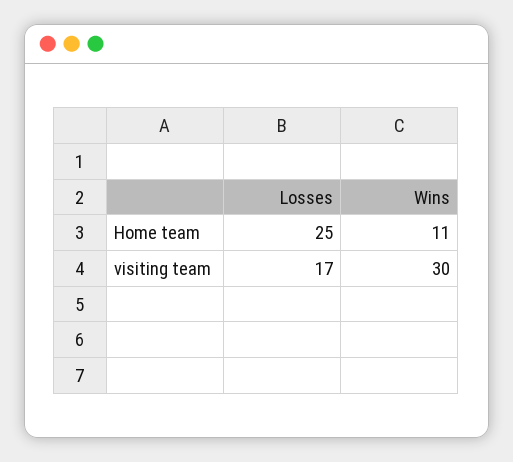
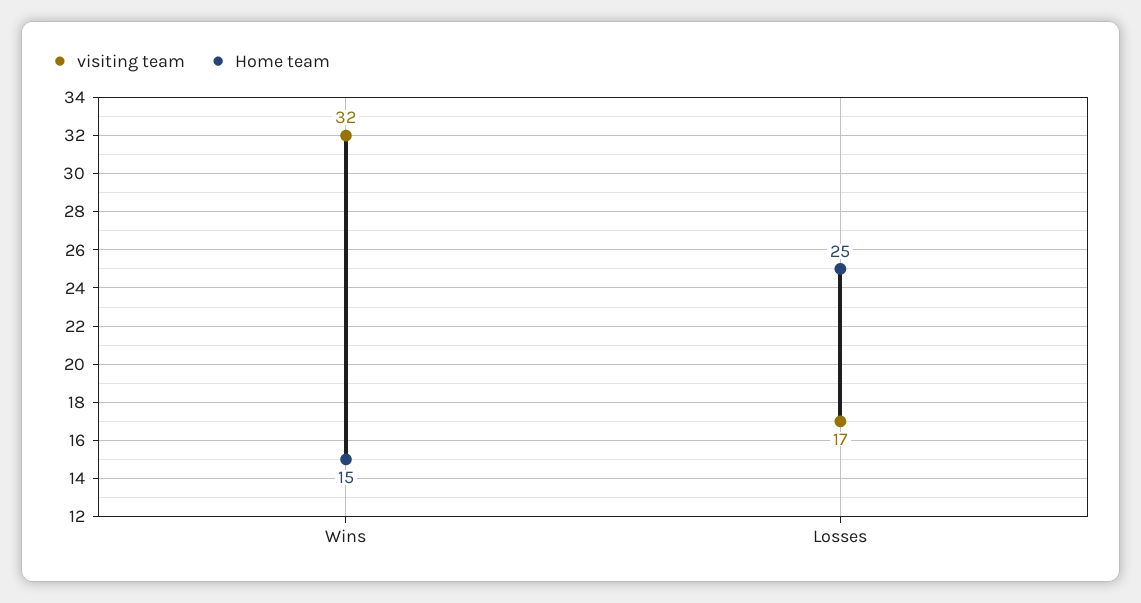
  {
    "Home team": {
      "Losses": 25,
-     "Wins": 11
+     "Wins": 15
    },
    "visiting team": {
      "Losses": 17,
-     "Wins": 30
+     "Wins": 32
    }
  }

